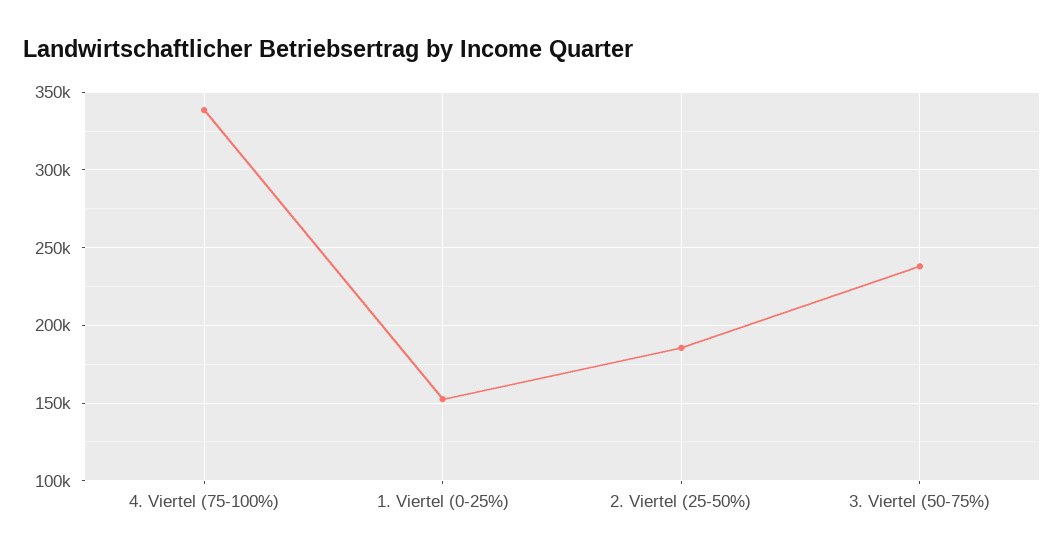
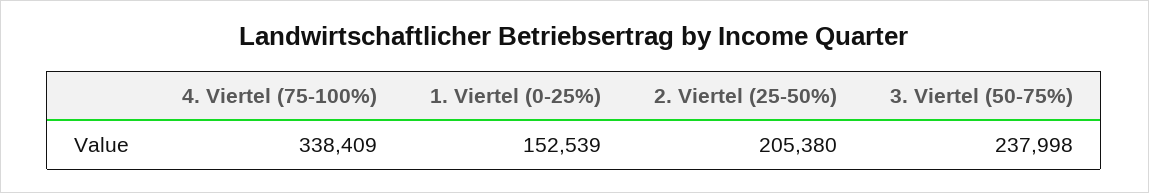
  {
    "4. Viertel (75-100%)": 338409,
    "1. Viertel (0-25%)": 152539,
-   "2. Viertel (25-50%)": 185000,
+   "2. Viertel (25-50%)": 205380,
    "3. Viertel (50-75%)": 237998
  }

